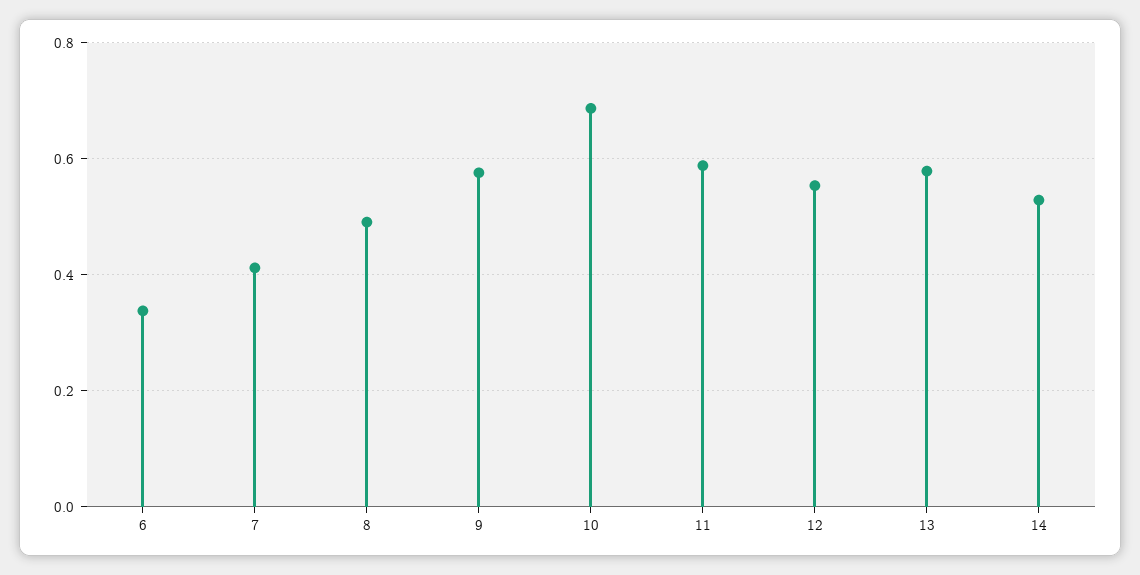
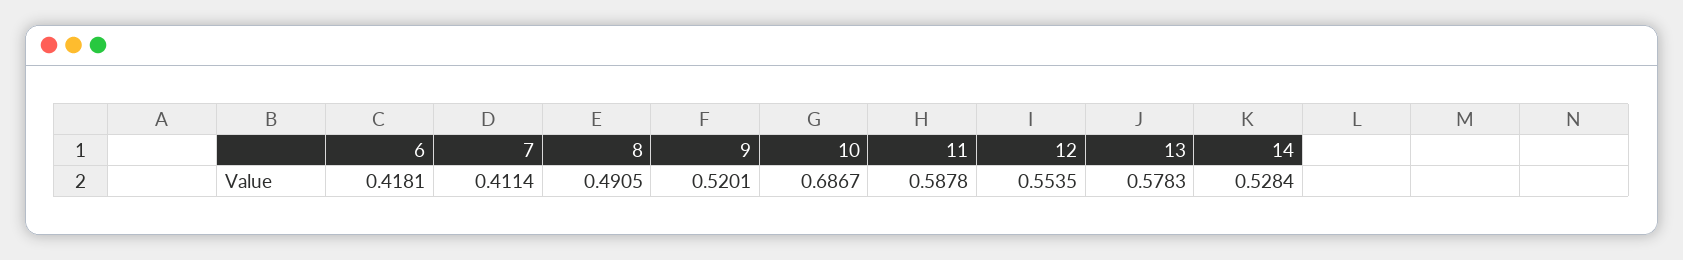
  {
-   "6": 0.34,
+   "6": 0.4181,
    "7": 0.4114,
    "8": 0.4905,
-   "9": 0.58,
+   "9": 0.5201,
    "10": 0.6867,
    "11": 0.5878,
    "12": 0.5535,
    "13": 0.5783,
    "14": 0.5284
  }

